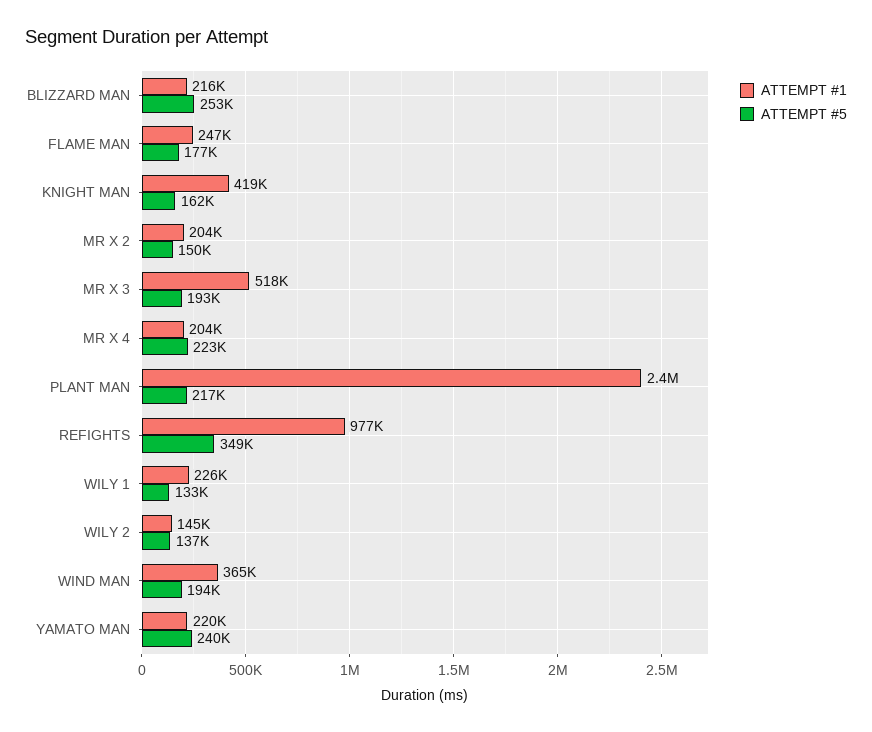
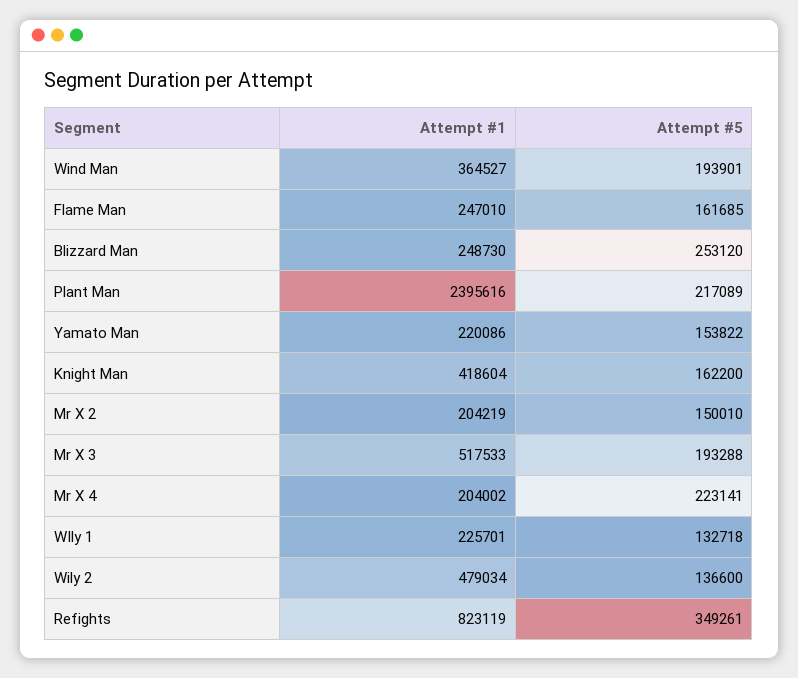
  {
    "ATTEMPT #1": {
-     "BLIZZARD MAN": 216000,
+     "BLIZZARD MAN": 248730,
      "FLAME MAN": 247010,
      "KNIGHT MAN": 418604,
      "MR X 2": 204219,
      "MR X 3": 517533,
      "MR X 4": 204002,
      "PLANT MAN": 2395616,
-     "REFIGHTS": 977000,
+     "REFIGHTS": 823119,
      "WILY 1": 225701,
-     "WILY 2": 145000,
+     "WILY 2": 479034,
      "WIND MAN": 364527,
      "YAMATO MAN": 220086
    },
    "ATTEMPT #5": {
      "BLIZZARD MAN": 253120,
-     "FLAME MAN": 177000,
+     "FLAME MAN": 161685,
      "KNIGHT MAN": 162200,
      "MR X 2": 150010,
      "MR X 3": 193288,
      "MR X 4": 223141,
      "PLANT MAN": 217089,
      "REFIGHTS": 349261,
      "WILY 1": 132718,
      "WILY 2": 136600,
      "WIND MAN": 193901,
-     "YAMATO MAN": 240000
+     "YAMATO MAN": 153822
    }
  }

